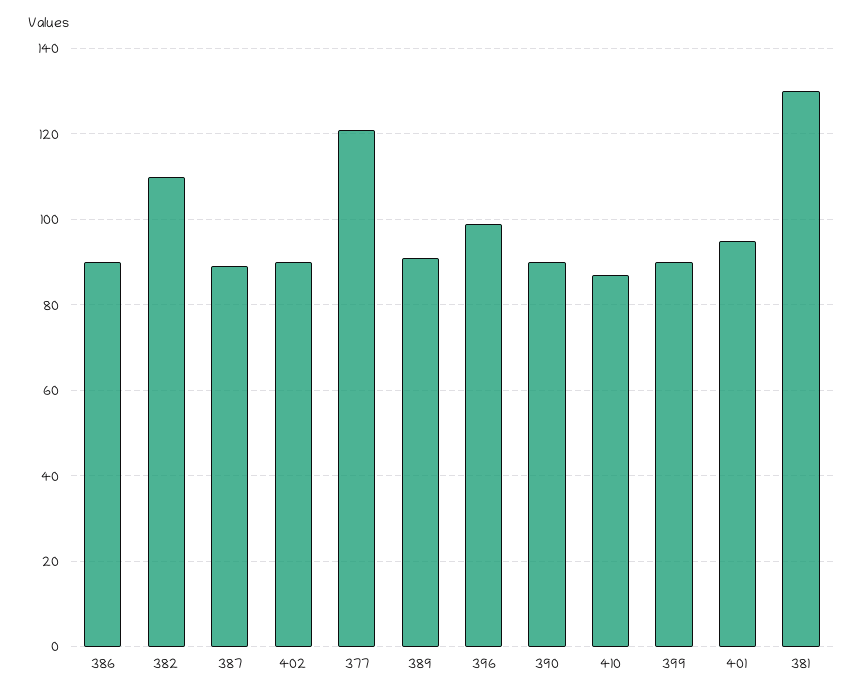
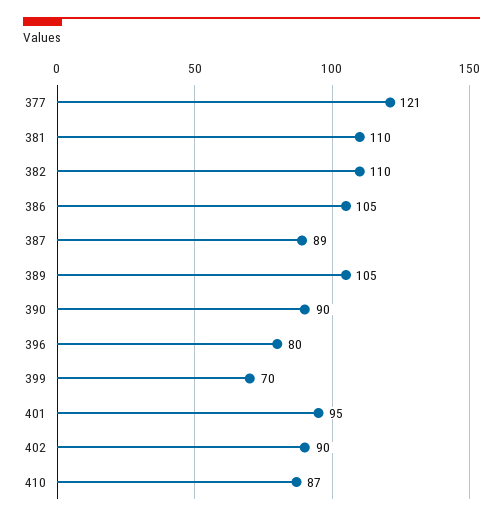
  {
-   "386": 90,
+   "386": 105,
    "382": 110,
    "387": 89,
    "402": 90,
    "377": 121,
-   "389": 90,
+   "389": 105,
-   "396": 100,
+   "396": 80,
    "390": 90,
    "410": 87,
-   "399": 90,
+   "399": 70,
    "401": 95,
-   "381": 130
+   "381": 110
  }

